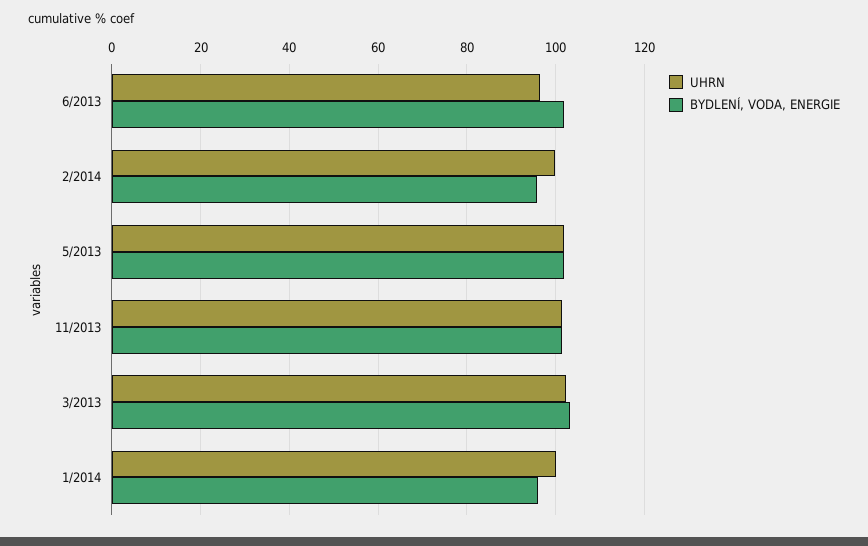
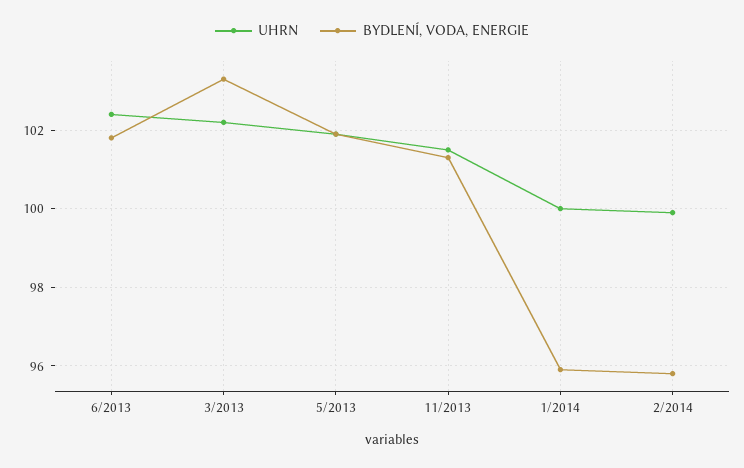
  {
    "UHRN": {
-     "6/2013": 96,
+     "6/2013": 102.5,
      "2/2014": 100,
      "5/2013": 102,
      "11/2013": 101.5,
      "3/2013": 102,
      "1/2014": 100
    },
    "BYDLENÍ, VODA, ENERGIE": {
      "6/2013": 102,
      "2/2014": 96,
      "5/2013": 102,
      "11/2013": 101.5,
      "3/2013": 103.5,
      "1/2014": 96
    }
  }

